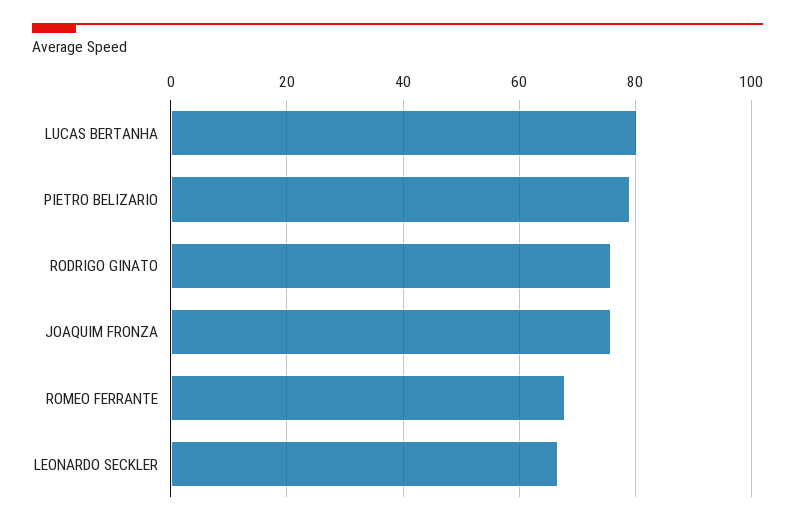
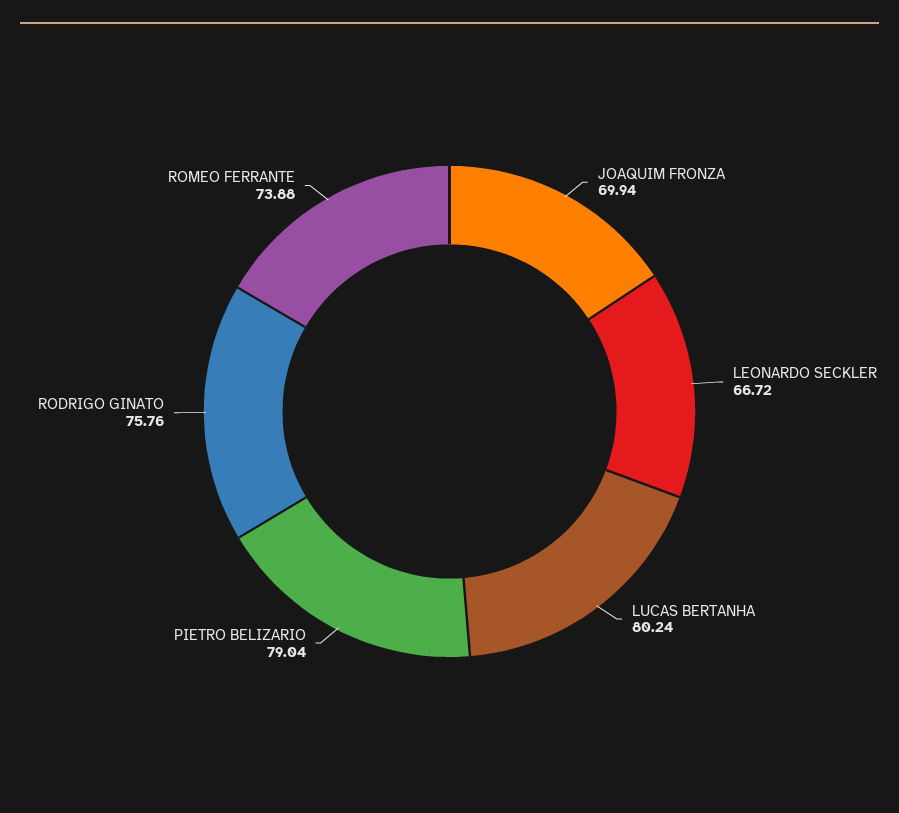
  {
    "LUCAS BERTANHA": 80.24,
    "PIETRO BELIZARIO": 79.04,
    "RODRIGO GINATO": 75.76,
-   "JOAQUIM FRONZA": 76,
+   "JOAQUIM FRONZA": 69.94,
-   "ROMEO FERRANTE": 68,
+   "ROMEO FERRANTE": 73.88,
    "LEONARDO SECKLER": 66.72
  }

